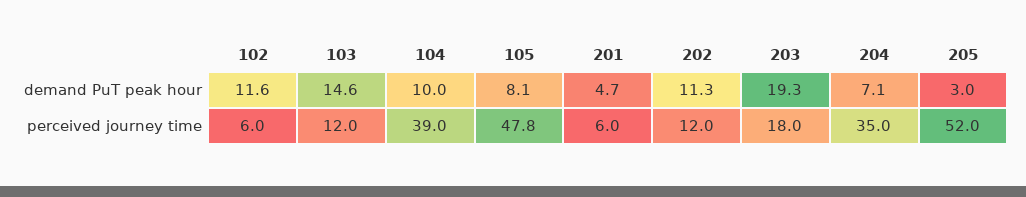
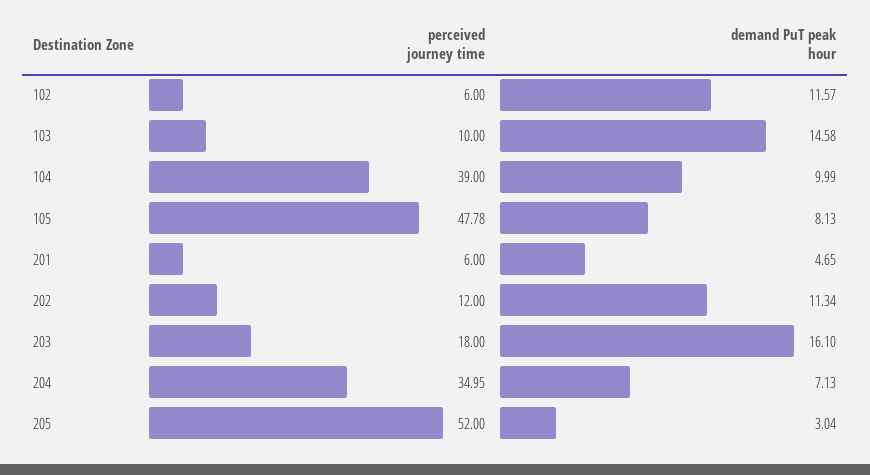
  {
    "102": {
      "demand PuT peak hour": 11.57,
      "perceived journey time": 6
    },
    "103": {
      "demand PuT peak hour": 14.58,
-     "perceived journey time": 12
+     "perceived journey time": 10
    },
    "104": {
      "demand PuT peak hour": 9.99,
      "perceived journey time": 39
    },
    "105": {
      "demand PuT peak hour": 8.13,
      "perceived journey time": 47.78
    },
    "201": {
      "demand PuT peak hour": 4.65,
      "perceived journey time": 6
    },
    "202": {
      "demand PuT peak hour": 11.34,
      "perceived journey time": 12
    },
    "203": {
-     "demand PuT peak hour": 19.3,
+     "demand PuT peak hour": 16.1,
      "perceived journey time": 18
    },
    "204": {
      "demand PuT peak hour": 7.13,
      "perceived journey time": 34.95
    },
    "205": {
      "demand PuT peak hour": 3.04,
      "perceived journey time": 52
    }
  }

